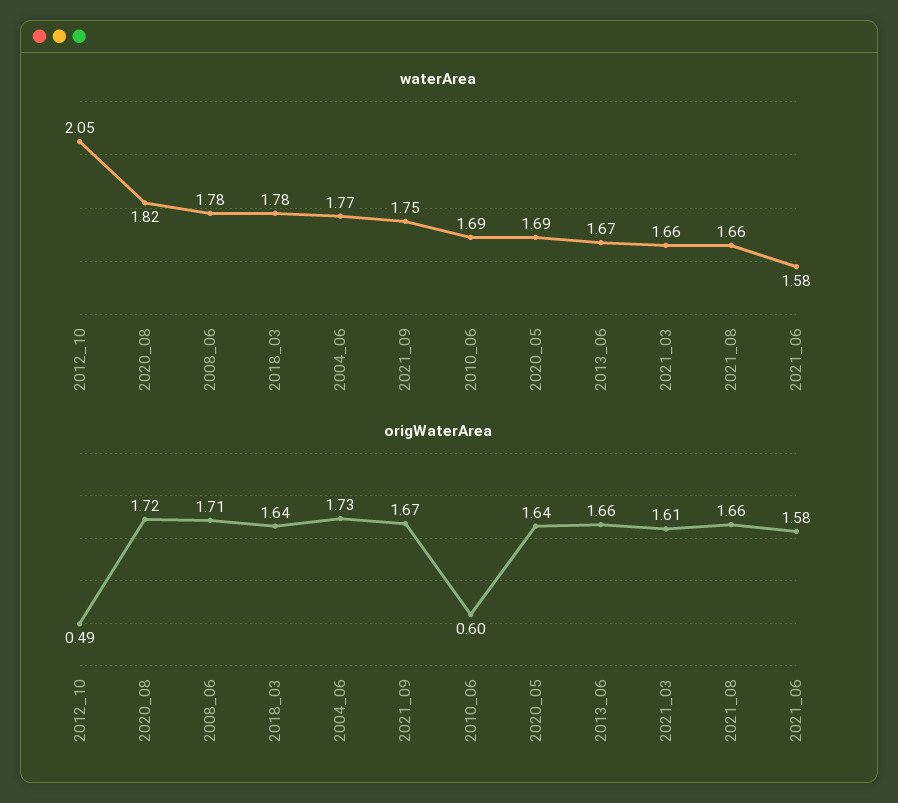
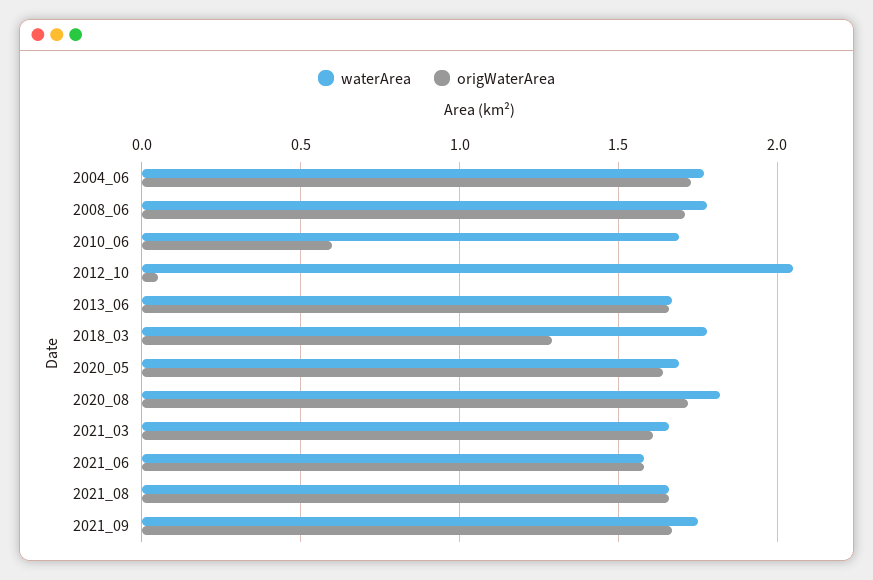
  {
    "waterArea": {
      "2012_10": 2.05,
      "2020_08": 1.82,
      "2008_06": 1.78,
      "2018_03": 1.78,
      "2004_06": 1.77,
      "2021_09": 1.75,
      "2010_06": 1.69,
      "2020_05": 1.69,
      "2013_06": 1.67,
      "2021_03": 1.66,
      "2021_08": 1.66,
      "2021_06": 1.58
    },
    "origWaterArea": {
-     "2012_10": 0.49,
+     "2012_10": 0.05,
      "2020_08": 1.72,
      "2008_06": 1.71,
-     "2018_03": 1.64,
+     "2018_03": 1.3,
      "2004_06": 1.73,
      "2021_09": 1.67,
      "2010_06": 0.6,
      "2020_05": 1.64,
      "2013_06": 1.66,
      "2021_03": 1.61,
      "2021_08": 1.66,
      "2021_06": 1.58
    }
  }

